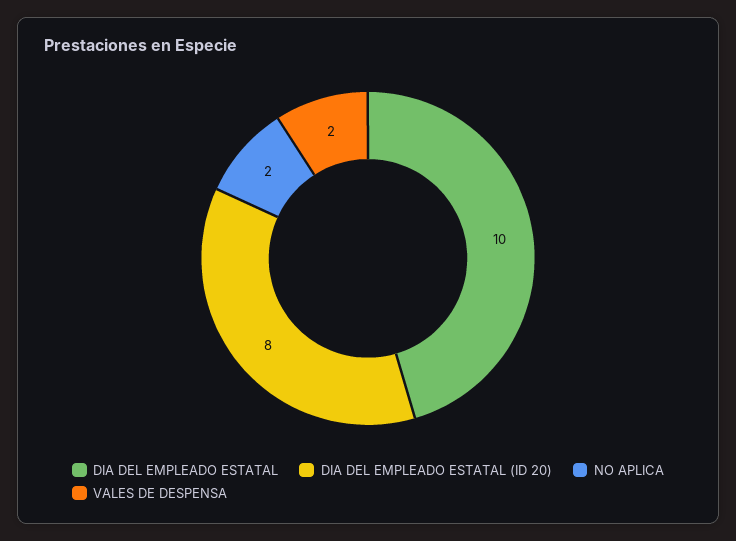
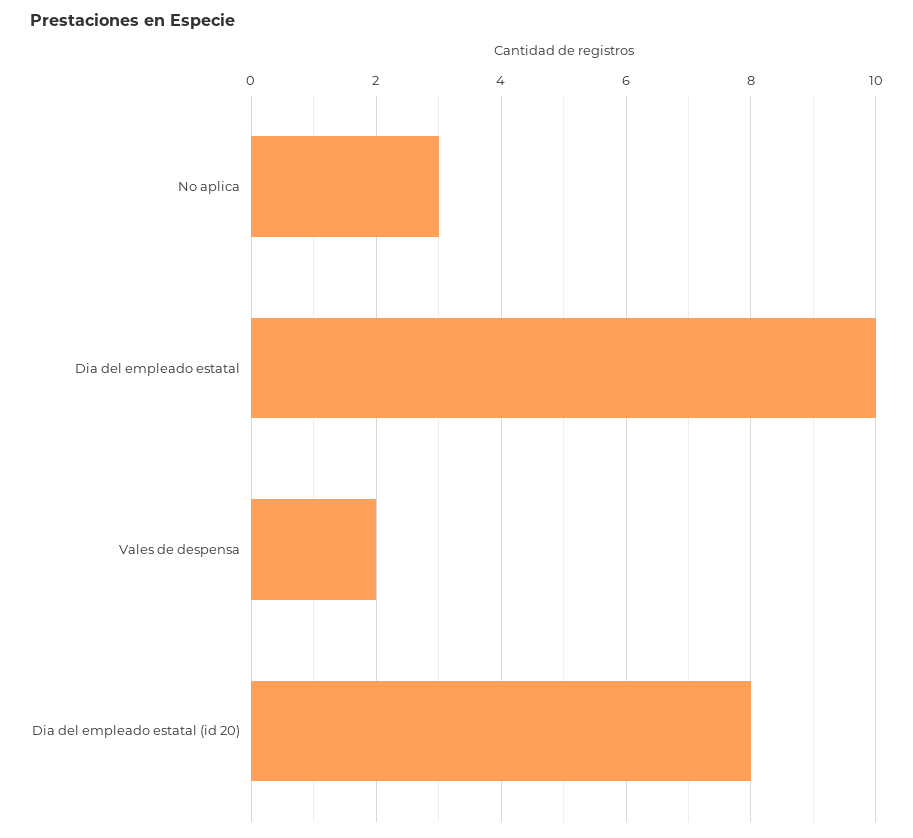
  {
    "DIA DEL EMPLEADO ESTATAL": 10,
    "DIA DEL EMPLEADO ESTATAL (ID 20)": 8,
-   "NO APLICA": 2,
+   "NO APLICA": 3,
    "VALES DE DESPENSA": 2
  }

